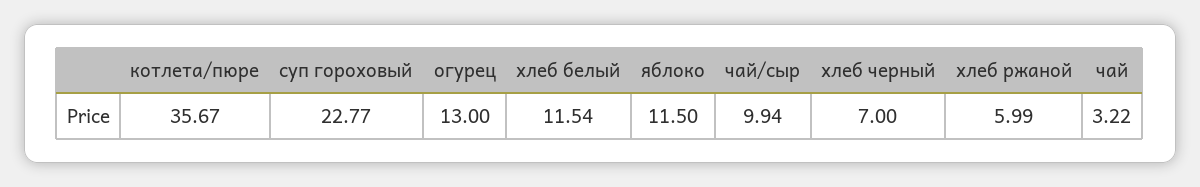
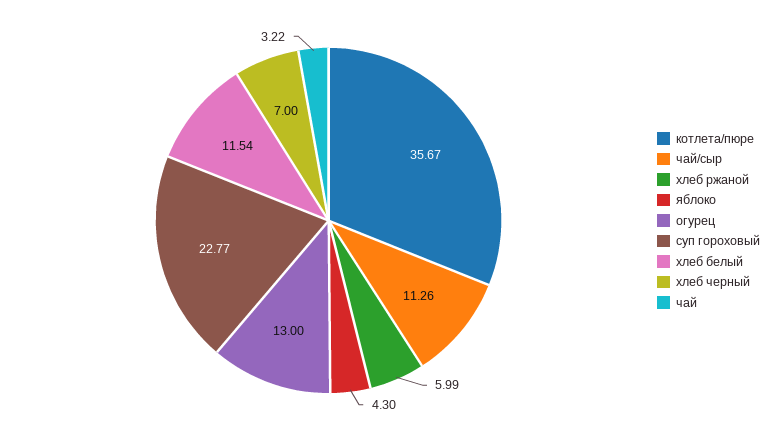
  {
    "котлета/пюре": 35.67,
    "суп гороховый": 22.77,
    "огурец": 13,
    "хлеб белый": 11.54,
-   "яблоко": 11.5,
+   "яблоко": 4.3,
-   "чай/сыр": 9.94,
+   "чай/сыр": 11.26,
    "хлеб черный": 7,
    "хлеб ржаной": 5.99,
    "чай": 3.22
  }

